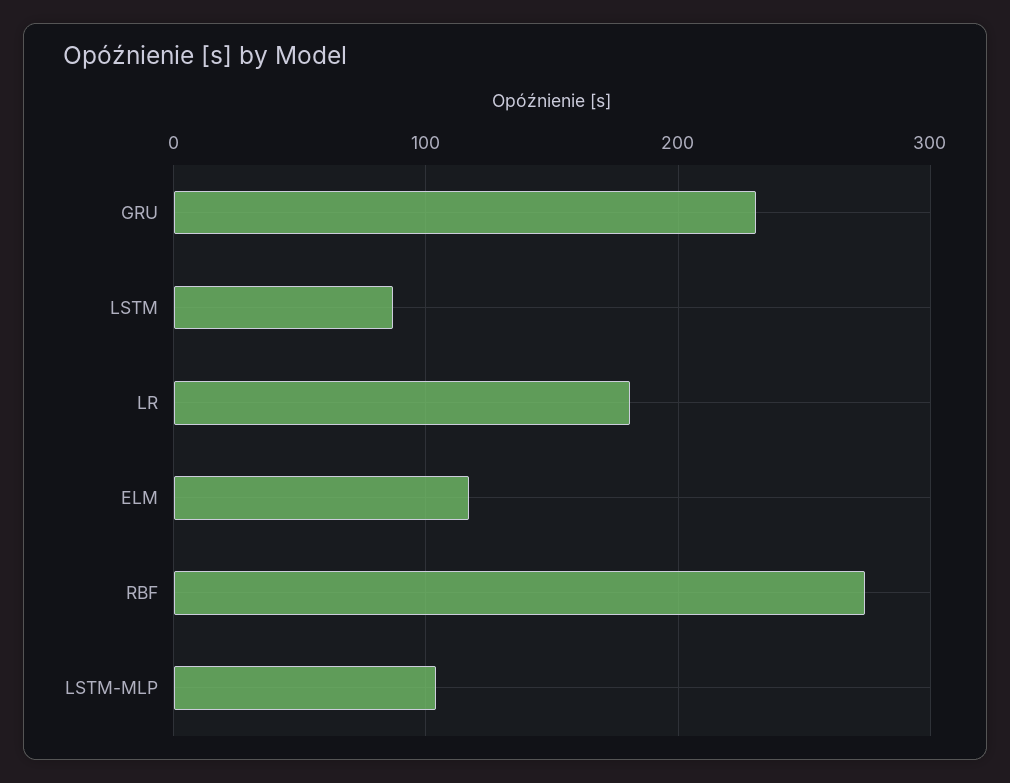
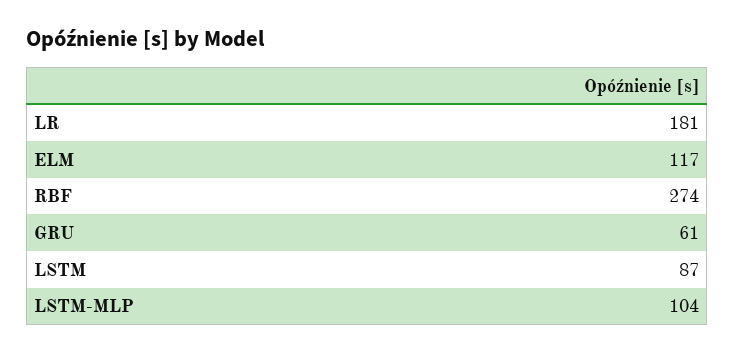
  {
-   "GRU": 230,
+   "GRU": 61,
    "LSTM": 87,
    "LR": 181,
    "ELM": 117,
    "RBF": 274,
    "LSTM-MLP": 104
  }

